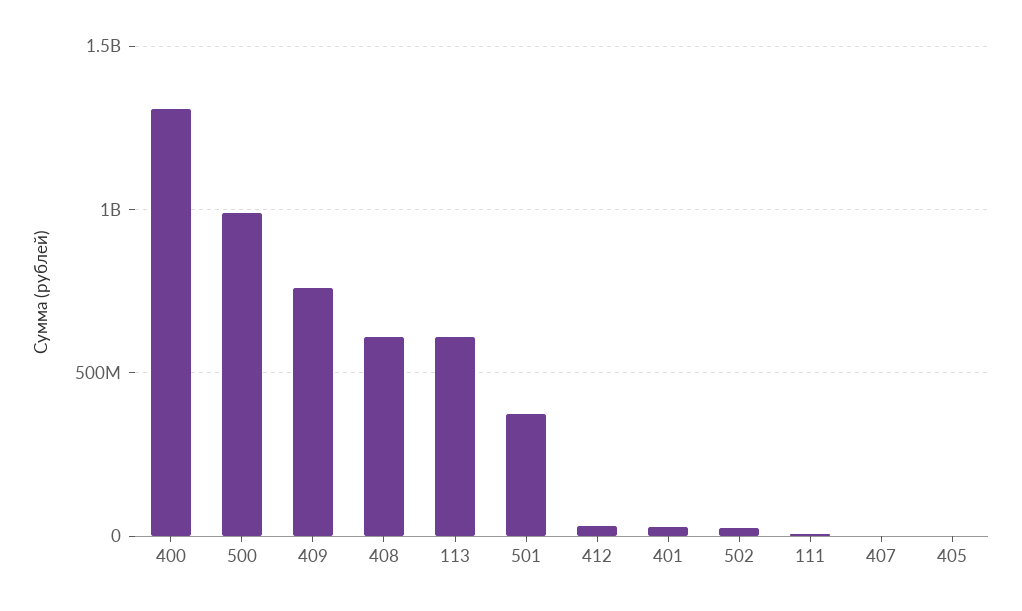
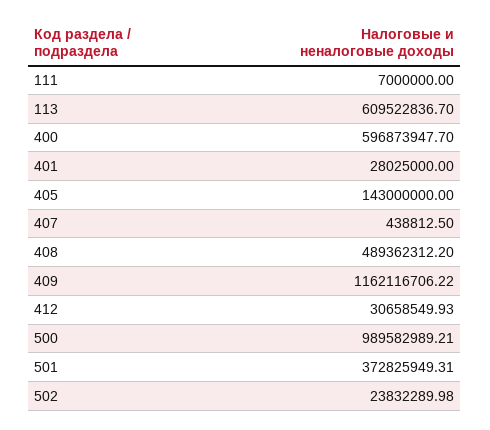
  {
-   "400": 1300000000,
+   "400": 596873947.7,
    "500": 989582989.21,
-   "409": 750000000,
+   "409": 1162116706.22,
-   "408": 600000000,
+   "408": 489362312.2,
    "113": 609522836.7,
    "501": 372825949.31,
    "412": 30658549.93,
    "401": 28025000,
    "502": 23832289.98,
    "111": 7000000,
    "407": 438812.5,
-   "405": 0
+   "405": 143000000
  }

